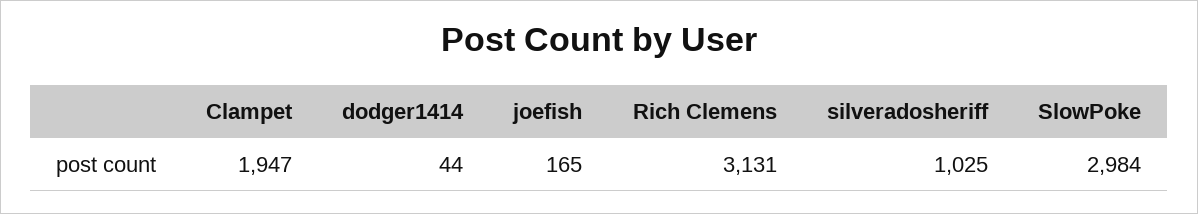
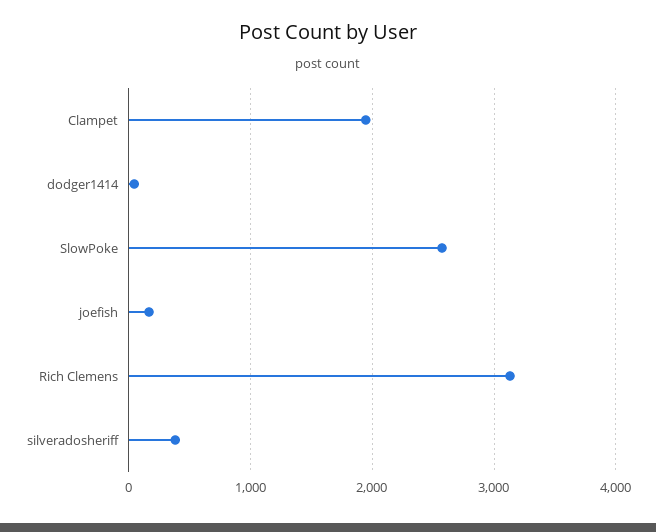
  {
    "Clampet": 1947,
    "dodger1414": 44,
    "joefish": 165,
    "Rich Clemens": 3131,
-   "silveradosheriff": 1025,
+   "silveradosheriff": 400,
-   "SlowPoke": 2984
+   "SlowPoke": 2600
  }

